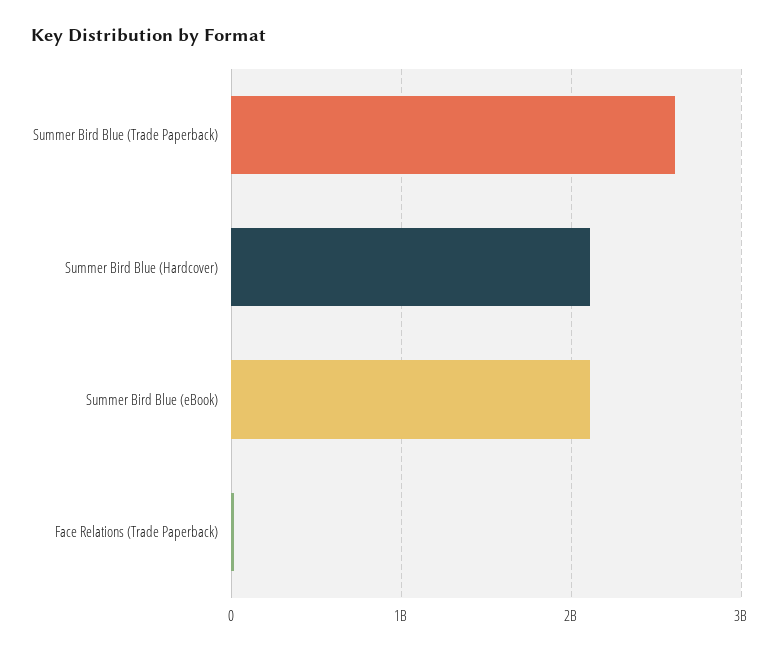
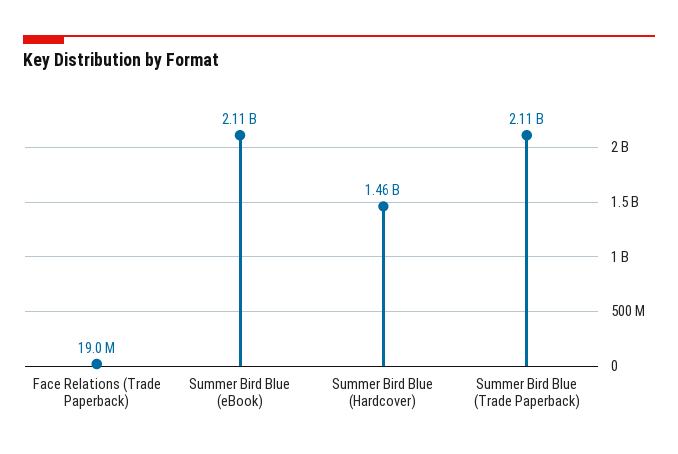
  {
-   "Summer Bird Blue (Trade Paperback)": 2600000000,
+   "Summer Bird Blue (Trade Paperback)": 2110000000,
-   "Summer Bird Blue (Hardcover)": 2100000000,
+   "Summer Bird Blue (Hardcover)": 1460000000,
    "Summer Bird Blue (eBook)": 2110000000,
    "Face Relations (Trade Paperback)": 19000000
  }

